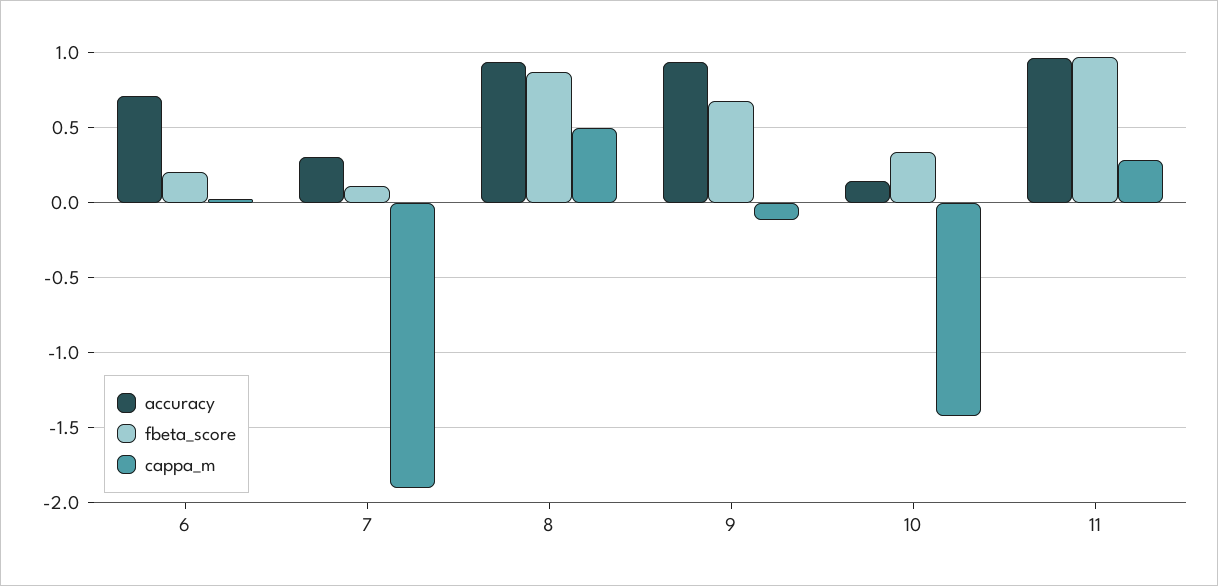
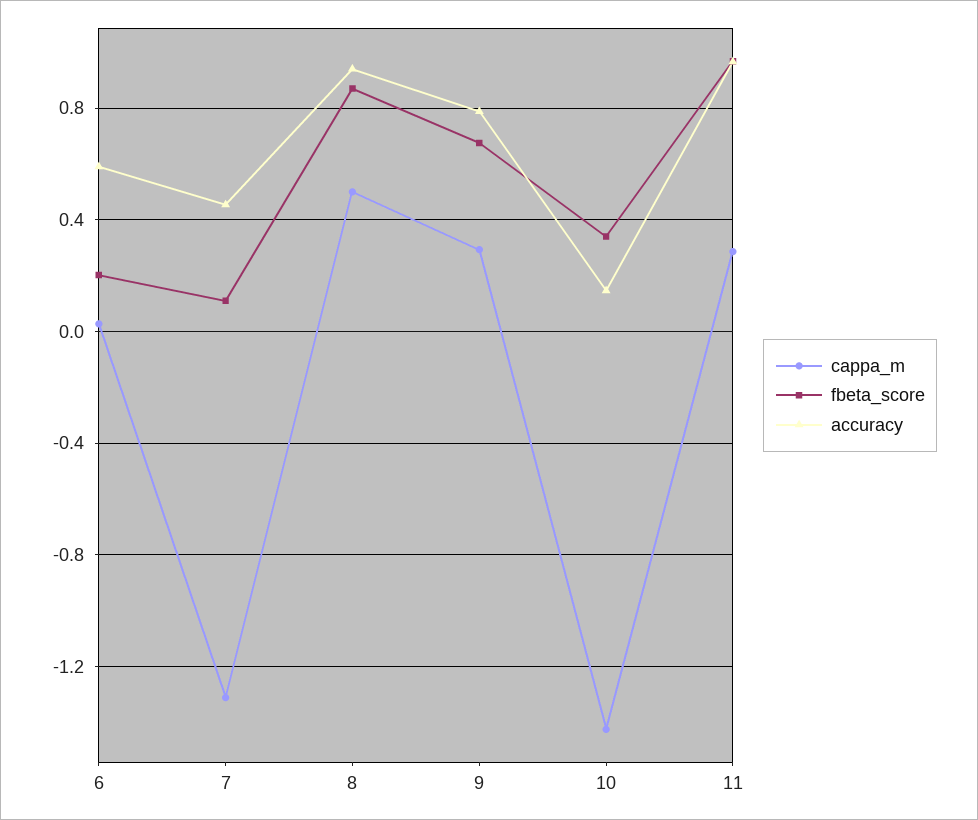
  {
    "accuracy": {
-     "6": 0.7,
+     "6": 0.6,
-     "7": 0.3,
+     "7": 0.45,
      "8": 0.95,
-     "9": 0.95,
+     "9": 0.8,
      "10": 0.15,
      "11": 0.95
    },
    "fbeta_score": {
      "6": 0.2,
      "7": 0.1,
      "8": 0.85,
      "9": 0.7,
      "10": 0.35,
      "11": 0.95
    },
    "cappa_m": {
      "6": 0.05,
-     "7": -1.9,
+     "7": -1.3,
      "8": 0.5,
-     "9": -0.1,
+     "9": 0.3,
      "10": -1.45,
      "11": 0.3
    }
  }

